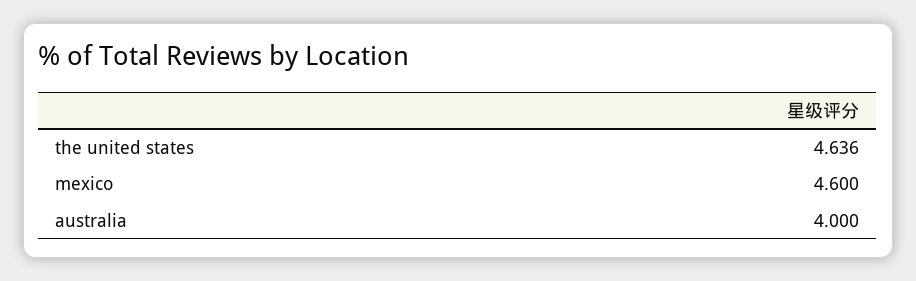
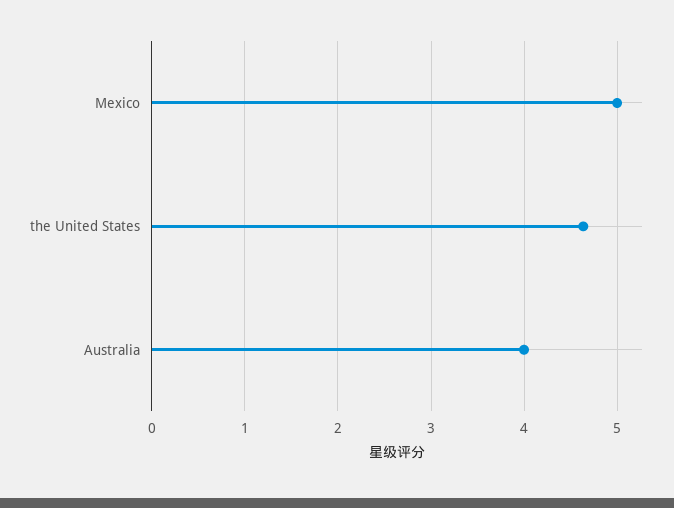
  {
    "the united states": 4.636,
-   "mexico": 4.6,
+   "mexico": 5,
    "australia": 4
  }

